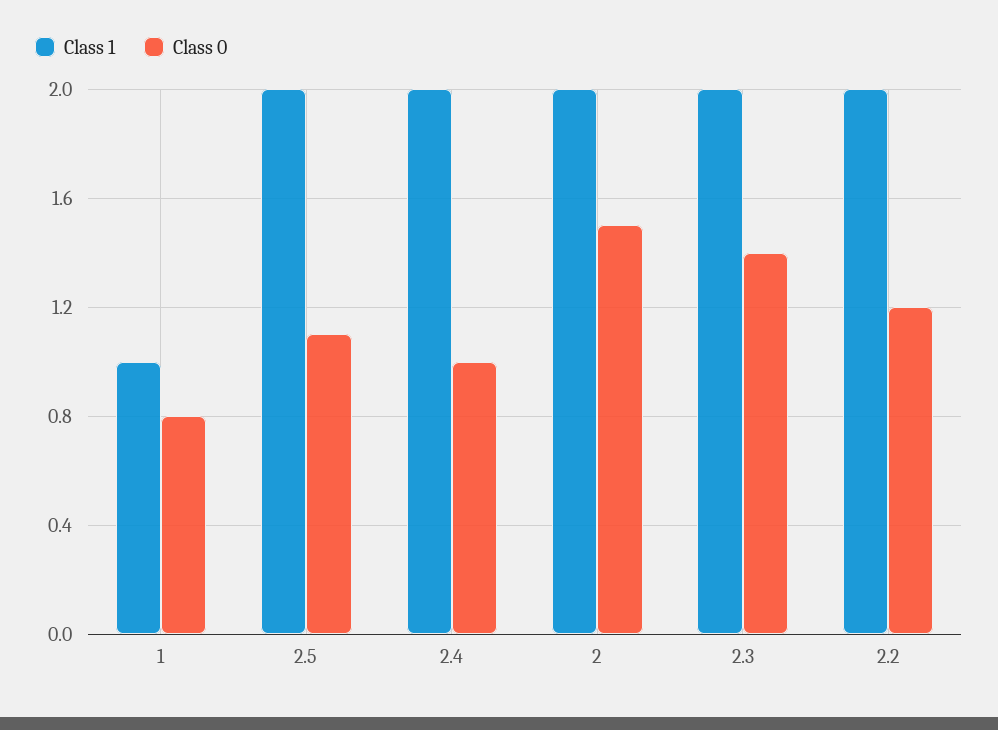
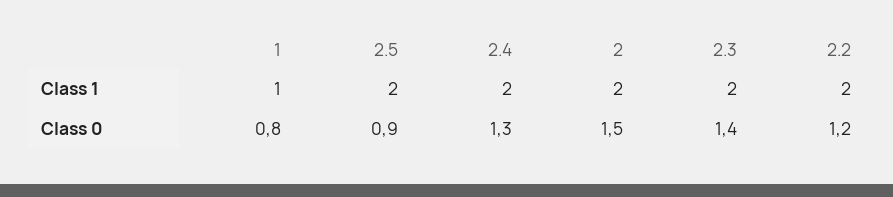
  {
    "Class 1": {
      "1": 1,
      "2.5": 2,
      "2.4": 2,
      "2": 2,
      "2.3": 2,
      "2.2": 2
    },
    "Class 0": {
      "1": 0.8,
-     "2.5": 1.1,
+     "2.5": 0.9,
-     "2.4": 1,
+     "2.4": 1.3,
      "2": 1.5,
      "2.3": 1.4,
      "2.2": 1.2
    }
  }

